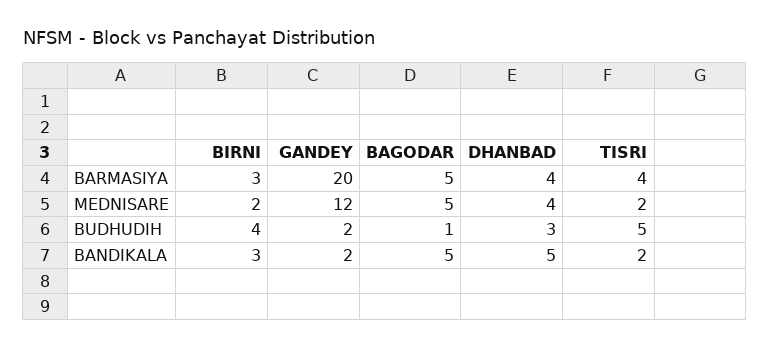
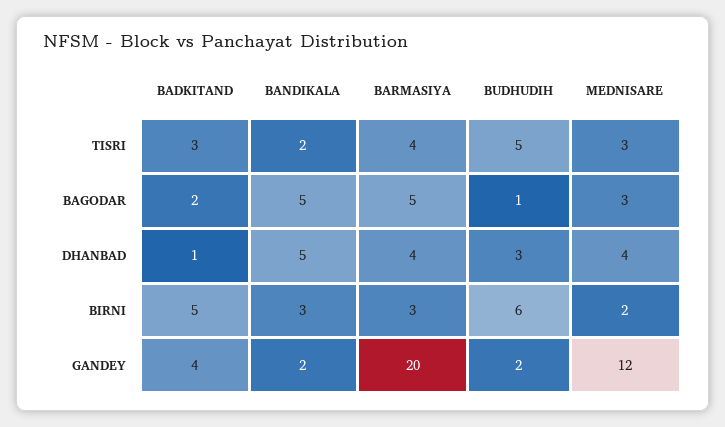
  {
    "BIRNI": {
      "BARMASIYA": 3,
      "MEDNISARE": 2,
-     "BUDHUDIH": 4,
+     "BUDHUDIH": 6,
-     "BANDIKALA": 3
+     "BANDIKALA": 3,
+     "BADKITAND": 5
    },
    "GANDEY": {
      "BARMASIYA": 20,
      "MEDNISARE": 12,
      "BUDHUDIH": 2,
-     "BANDIKALA": 2
+     "BANDIKALA": 2,
+     "BADKITAND": 4
    },
    "BAGODAR": {
      "BARMASIYA": 5,
-     "MEDNISARE": 5,
+     "MEDNISARE": 3,
      "BUDHUDIH": 1,
-     "BANDIKALA": 5
+     "BANDIKALA": 5,
+     "BADKITAND": 2
    },
    "DHANBAD": {
      "BARMASIYA": 4,
      "MEDNISARE": 4,
      "BUDHUDIH": 3,
-     "BANDIKALA": 5
+     "BANDIKALA": 5,
+     "BADKITAND": 1
    },
    "TISRI": {
      "BARMASIYA": 4,
-     "MEDNISARE": 2,
+     "MEDNISARE": 3,
      "BUDHUDIH": 5,
-     "BANDIKALA": 2
+     "BANDIKALA": 2,
+     "BADKITAND": 3
    }
  }

